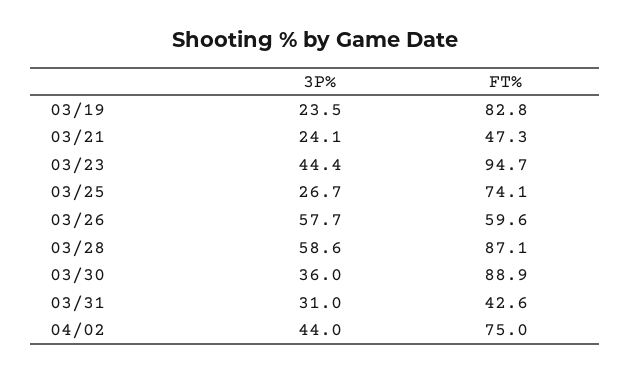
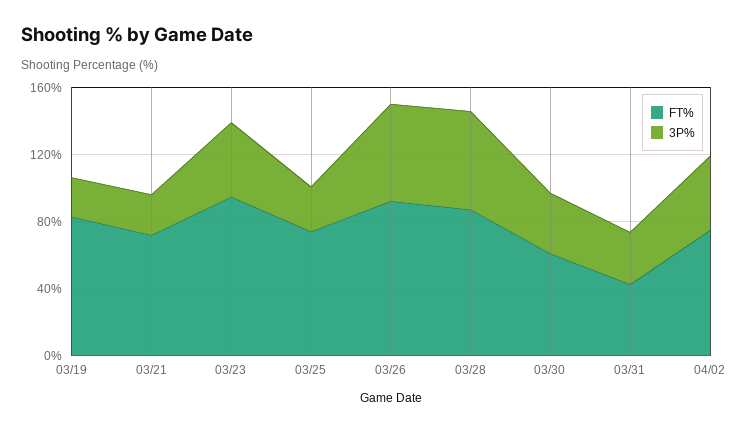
  {
    "3P%": {
      "03/19": 23.5,
      "03/21": 24.1,
      "03/23": 44.4,
      "03/25": 26.7,
      "03/26": 57.7,
      "03/28": 58.6,
      "03/30": 36,
      "03/31": 31,
      "04/02": 44
    },
    "FT%": {
      "03/19": 82.8,
-     "03/21": 47.3,
+     "03/21": 70,
      "03/23": 94.7,
      "03/25": 74.1,
-     "03/26": 59.6,
+     "03/26": 90,
      "03/28": 87.1,
-     "03/30": 88.9,
+     "03/30": 60,
      "03/31": 42.6,
      "04/02": 75
    }
  }

